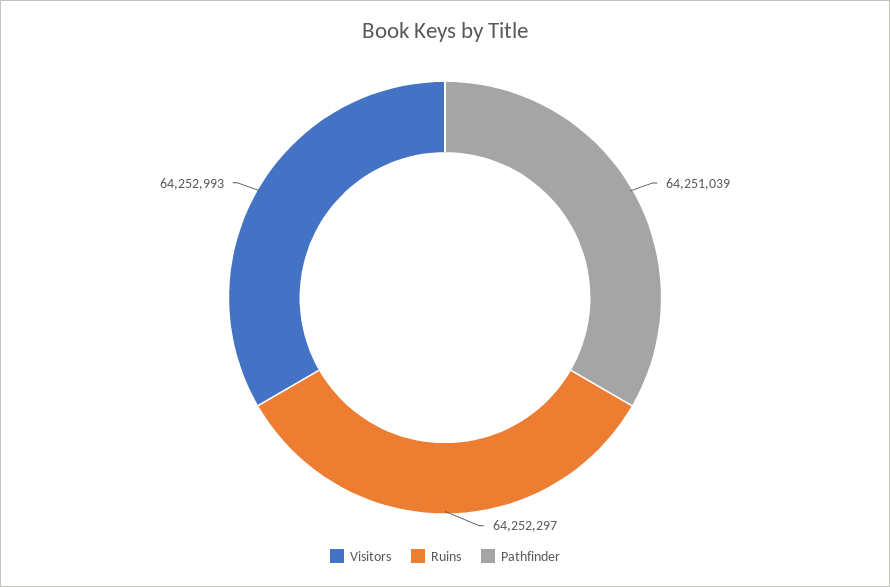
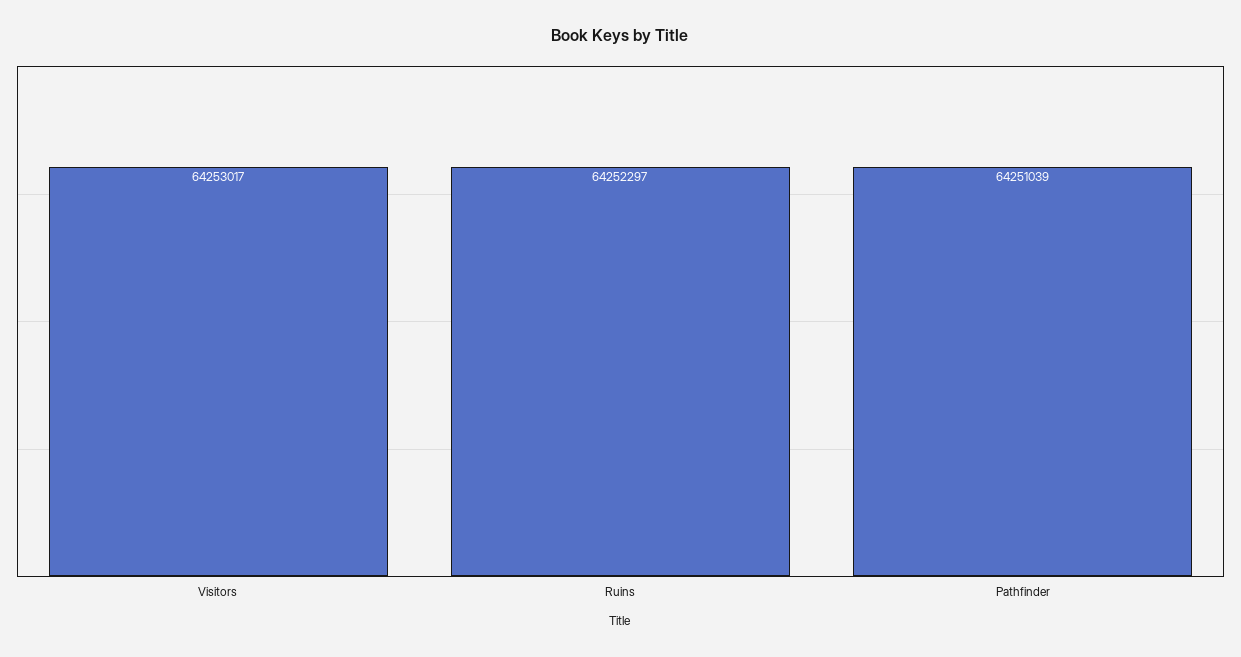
  {
-   "Visitors": 64252993,
+   "Visitors": 64253017,
    "Ruins": 64252297,
    "Pathfinder": 64251039
  }

